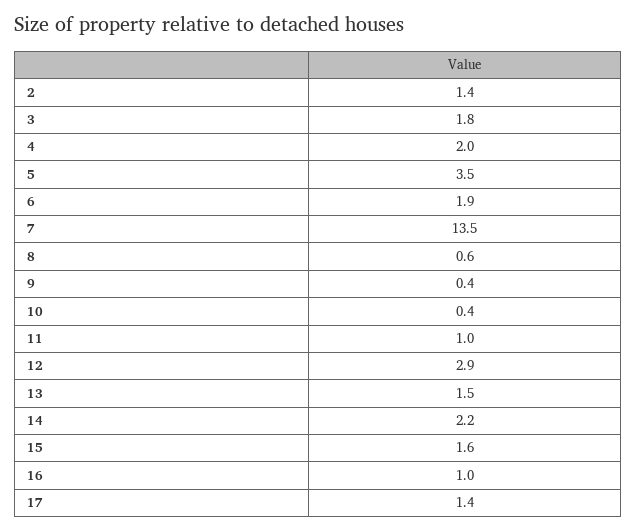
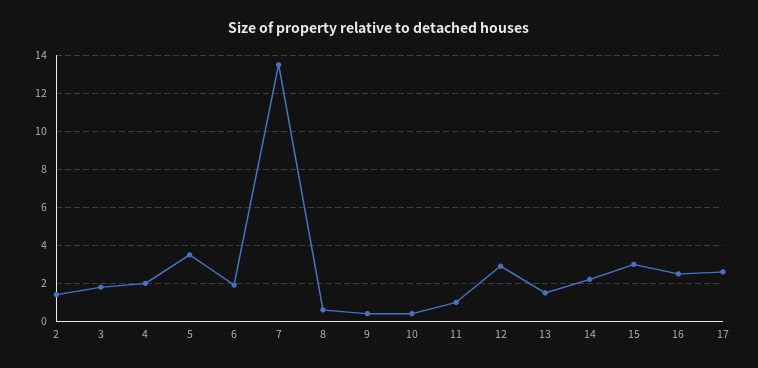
  {
    "2": 1.4,
    "3": 1.8,
    "4": 2,
    "5": 3.5,
    "6": 1.9,
    "7": 13.5,
    "8": 0.6,
    "9": 0.4,
    "10": 0.4,
    "11": 1,
    "12": 2.9,
    "13": 1.5,
    "14": 2.2,
-   "15": 1.6,
+   "15": 3,
-   "16": 1,
+   "16": 2.5,
-   "17": 1.4
+   "17": 2.5
  }

